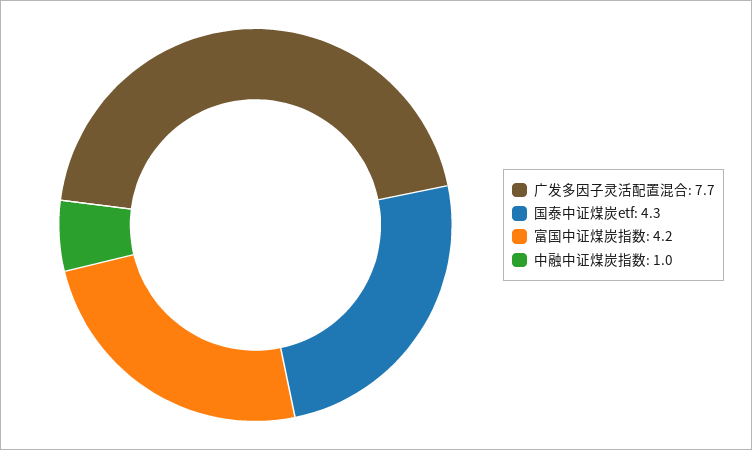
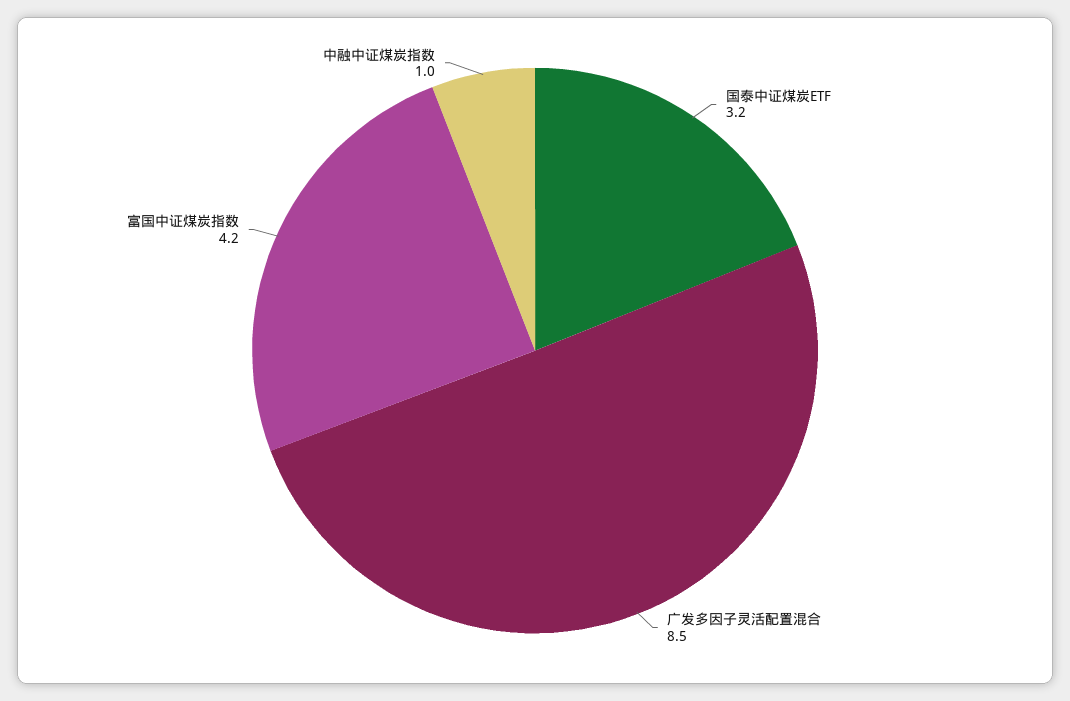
  {
-   "广发多因子灵活配置混合": 7.7,
+   "广发多因子灵活配置混合": 8.5,
-   "国泰中证煤炭etf": 4.3,
+   "国泰中证煤炭etf": 3.2,
    "富国中证煤炭指数": 4.2,
    "中融中证煤炭指数": 1
  }

